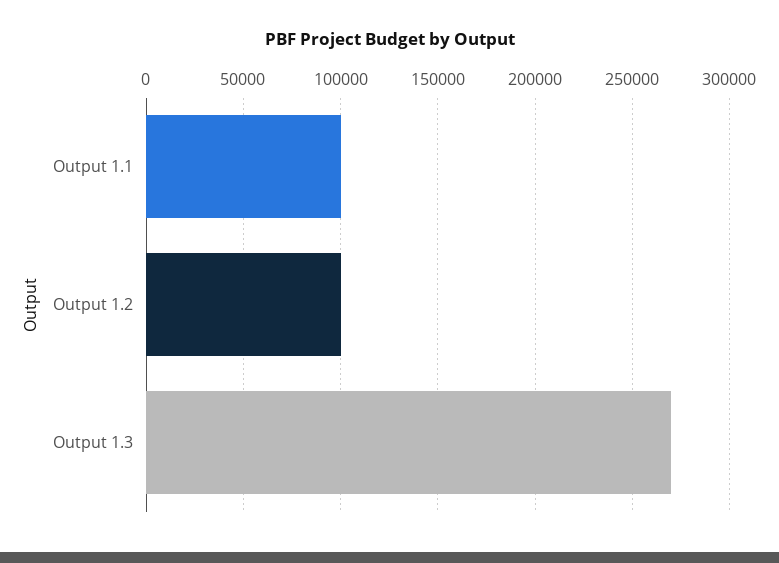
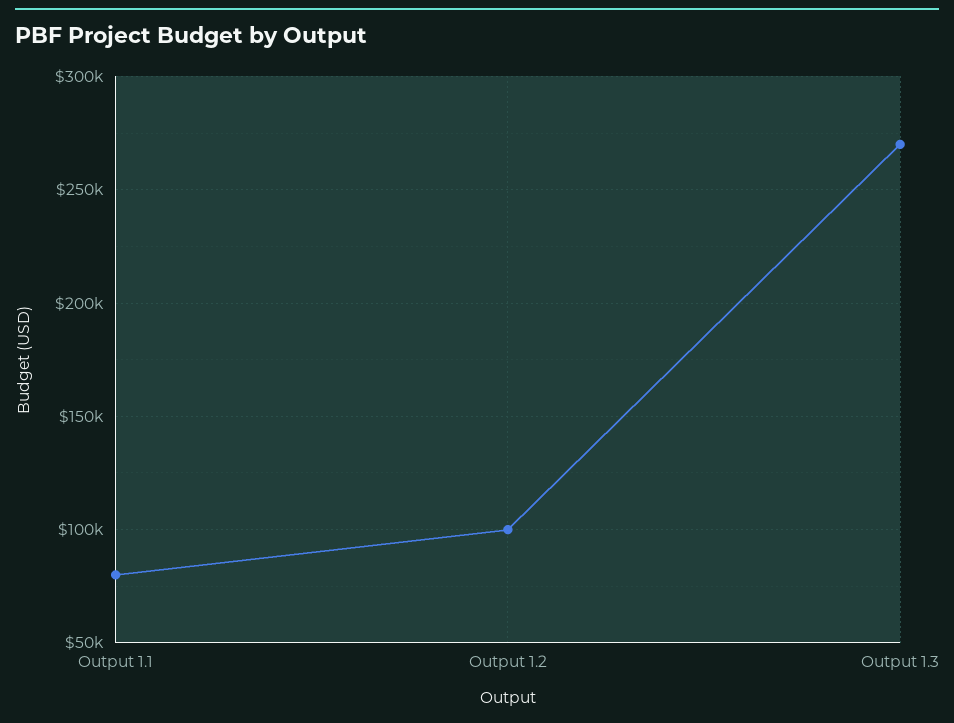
  {
-   "Output 1.1": 100000,
+   "Output 1.1": 80000,
    "Output 1.2": 100000,
    "Output 1.3": 270000
  }

